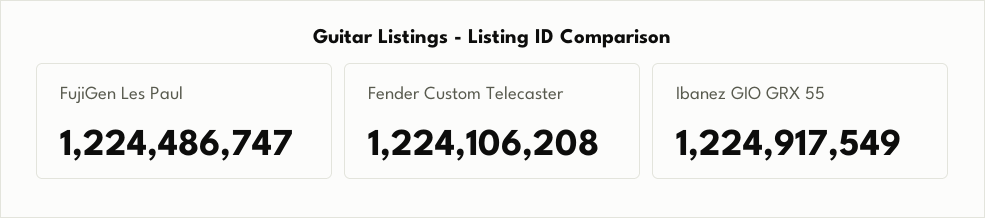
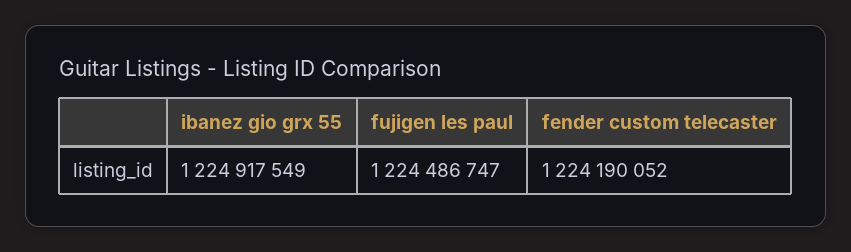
  {
    "FujiGen Les Paul": 1224486747,
-   "Fender Custom Telecaster": 1224106208,
+   "Fender Custom Telecaster": 1224190052,
    "Ibanez GIO GRX 55": 1224917549
  }

